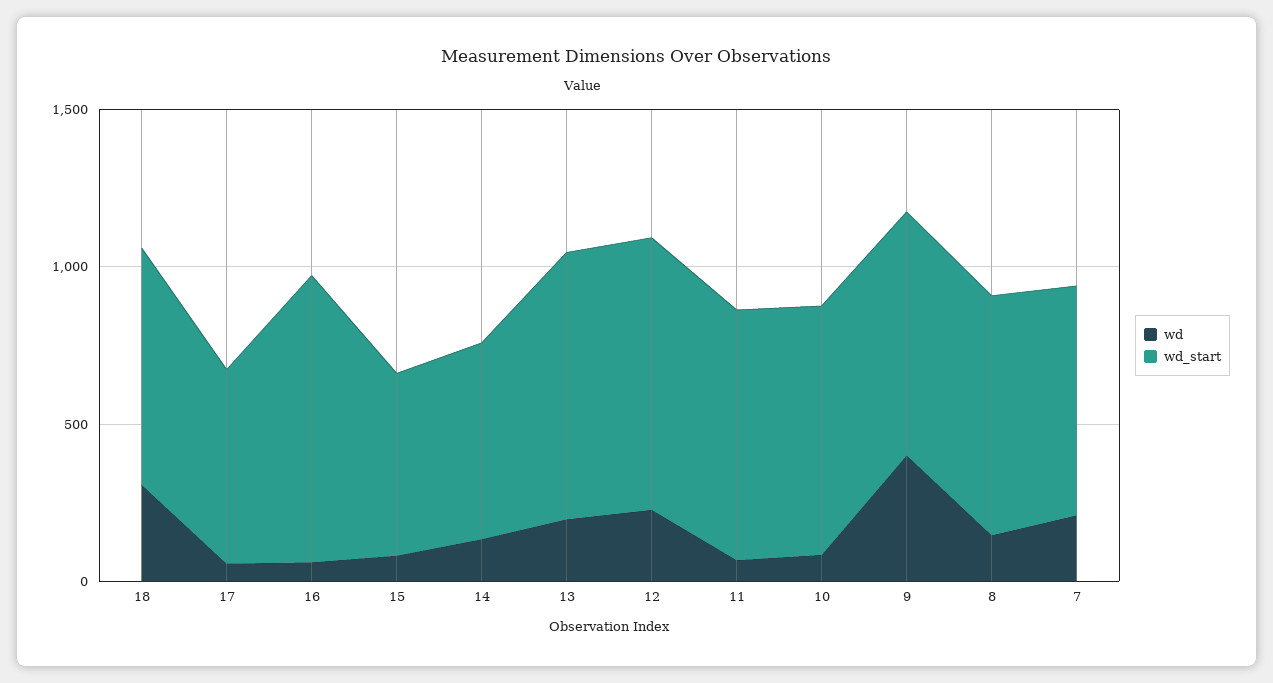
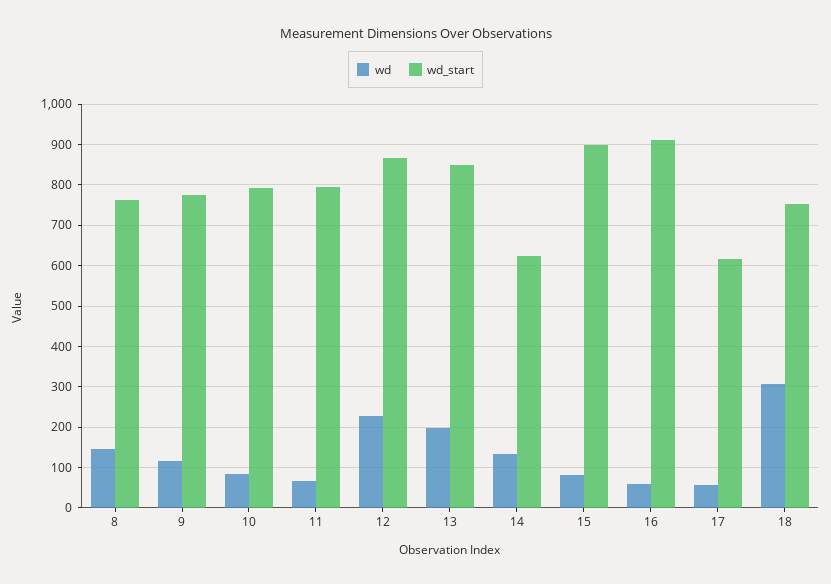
  {
    "wd": {
      "18": 300,
      "17": 60,
      "16": 60,
      "15": 80,
      "14": 140,
      "13": 200,
      "12": 220,
      "11": 60,
      "10": 80,
-     "9": 400,
+     "9": 120,
-     "8": 140,
+     "8": 140
-     "7": 200
    },
    "wd_start": {
      "18": 760,
      "17": 620,
      "16": 920,
-     "15": 600,
+     "15": 900,
      "14": 620,
      "13": 840,
      "12": 860,
      "11": 800,
      "10": 800,
      "9": 780,
-     "8": 760,
+     "8": 760
-     "7": 700
    }
  }

